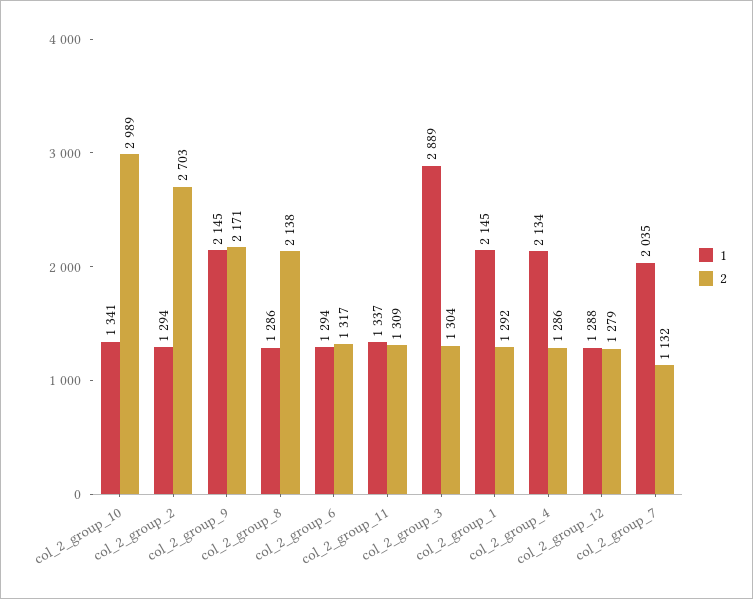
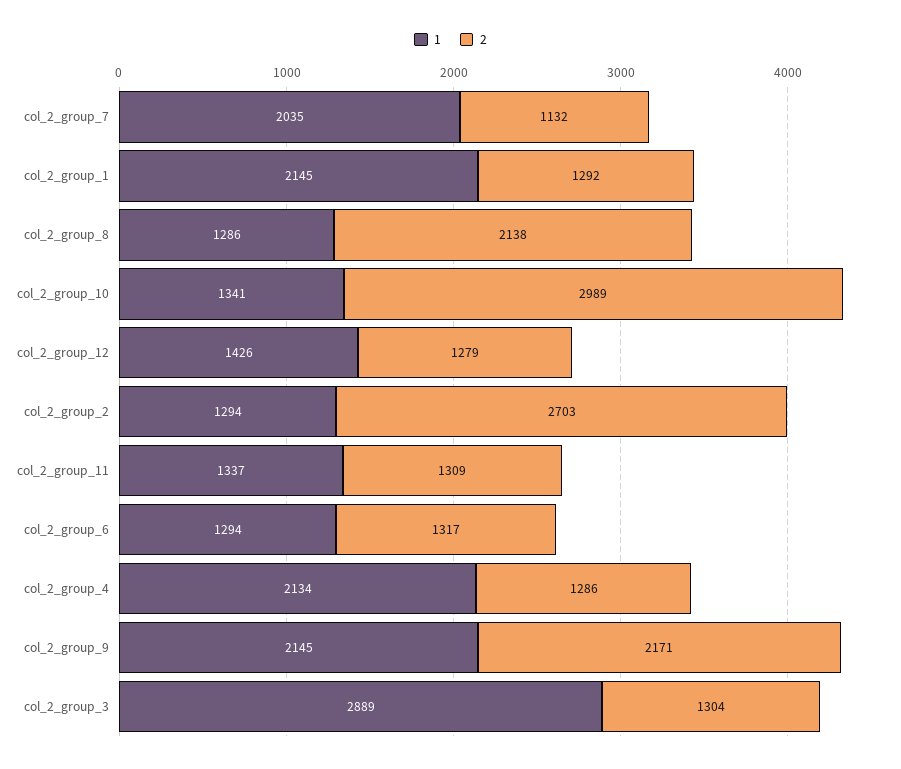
  {
    "1": {
      "col_2_group_10": 1341,
      "col_2_group_2": 1294,
      "col_2_group_9": 2145,
      "col_2_group_8": 1286,
      "col_2_group_6": 1294,
      "col_2_group_11": 1337,
      "col_2_group_3": 2889,
      "col_2_group_1": 2145,
      "col_2_group_4": 2134,
-     "col_2_group_12": 1288,
+     "col_2_group_12": 1426,
      "col_2_group_7": 2035
    },
    "2": {
      "col_2_group_10": 2989,
      "col_2_group_2": 2703,
      "col_2_group_9": 2171,
      "col_2_group_8": 2138,
      "col_2_group_6": 1317,
      "col_2_group_11": 1309,
      "col_2_group_3": 1304,
      "col_2_group_1": 1292,
      "col_2_group_4": 1286,
      "col_2_group_12": 1279,
      "col_2_group_7": 1132
    }
  }

